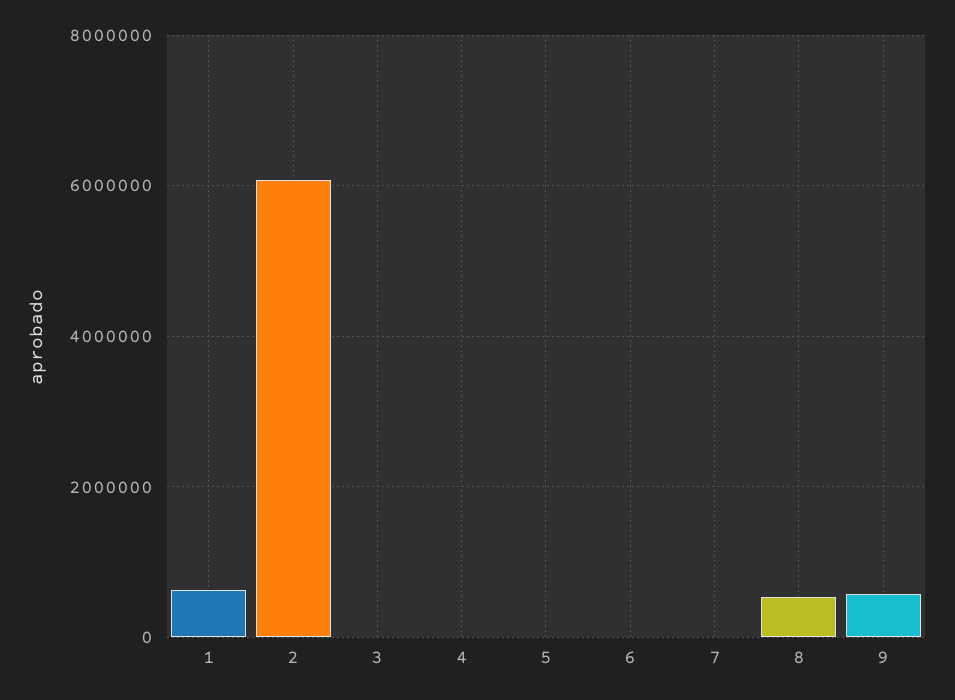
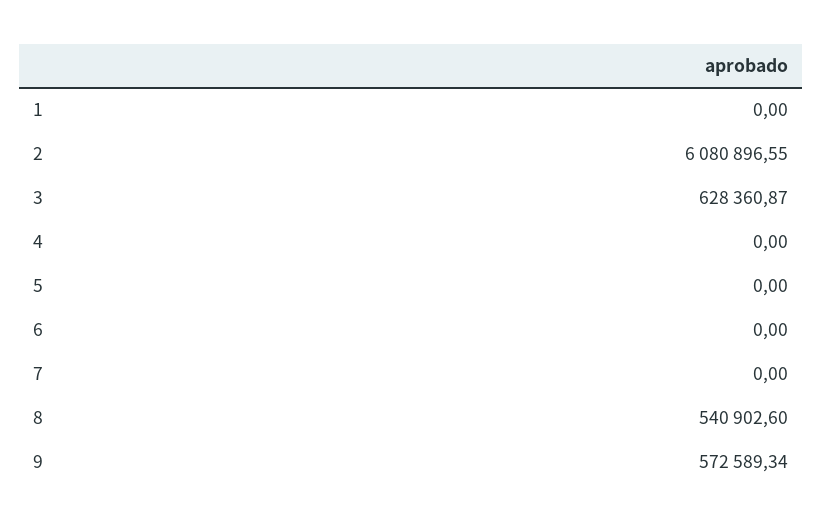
  {
-   "1": 600000,
+   "1": 0,
    "2": 6080896.55,
-   "3": 0,
+   "3": 628360.87,
    "4": 0,
    "5": 0,
    "6": 0,
    "7": 0,
    "8": 540902.6,
    "9": 572589.34
  }

